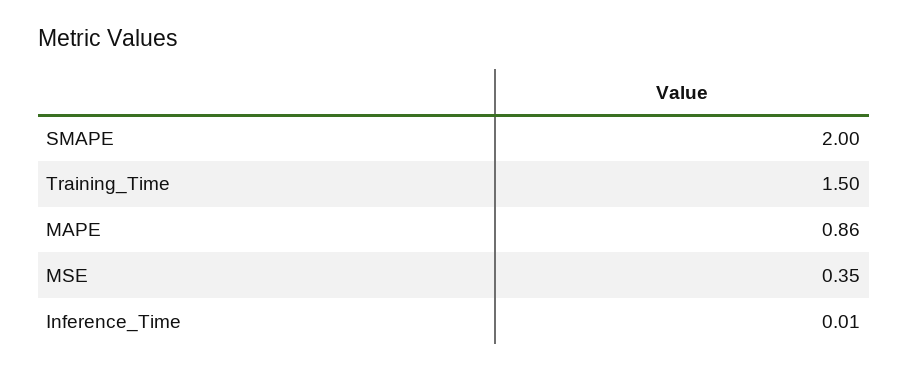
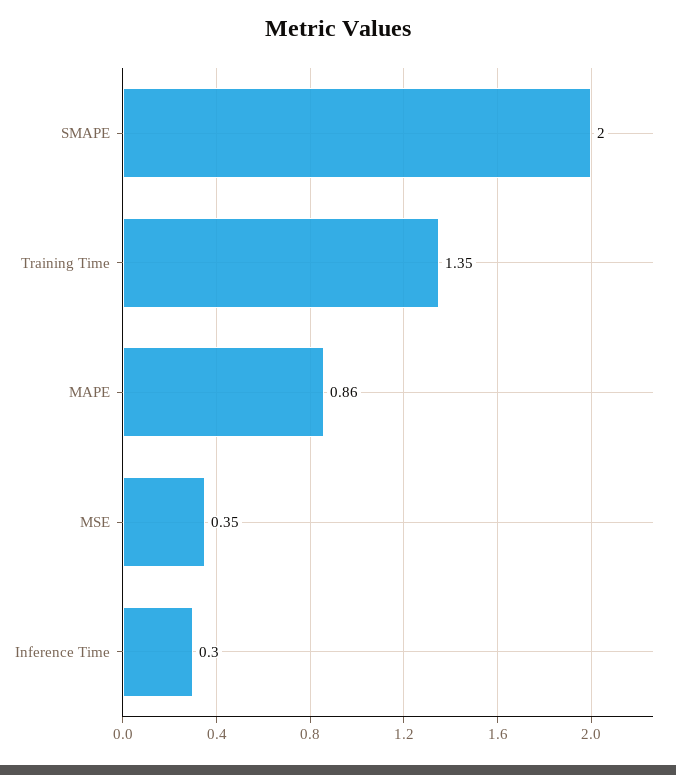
  {
    "SMAPE": 2,
-   "Training_Time": 1.5,
+   "Training_Time": 1.35,
    "MAPE": 0.86,
    "MSE": 0.35,
-   "Inference_Time": 0.01
+   "Inference_Time": 0.3
  }

